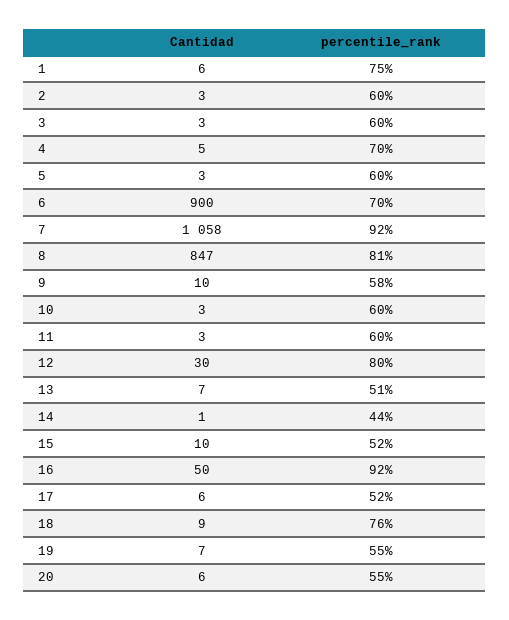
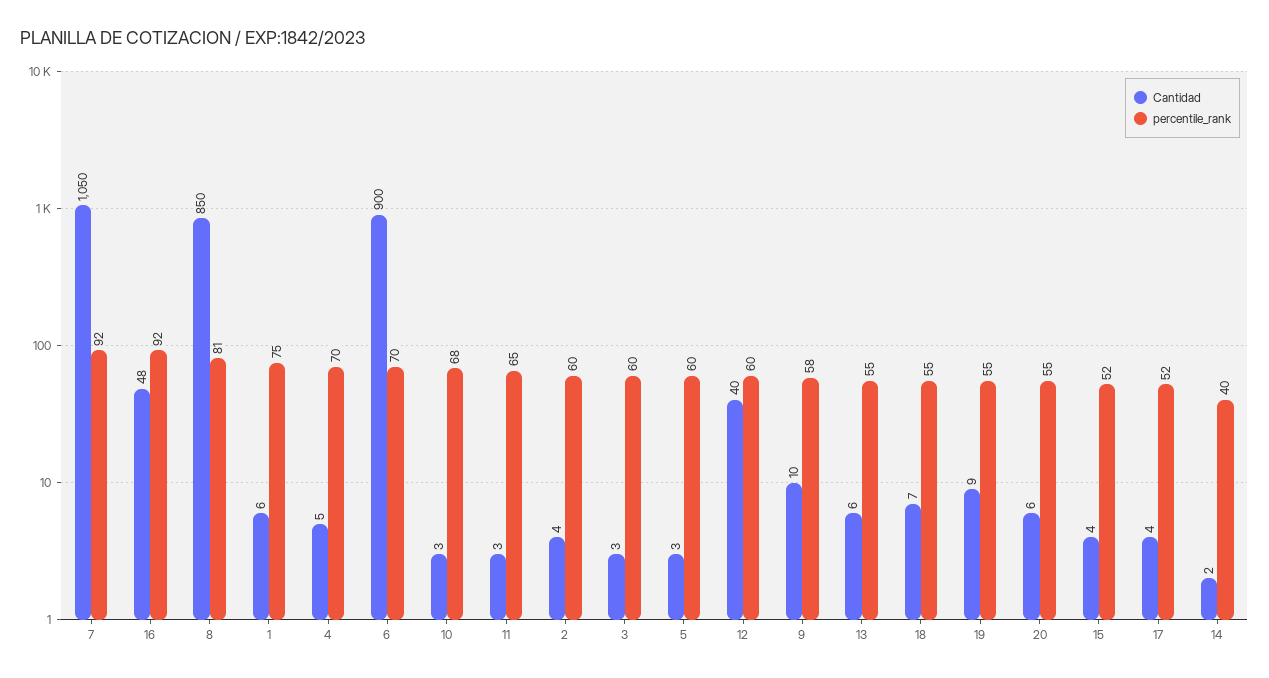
  {
    "Cantidad": {
      "1": 6,
-     "2": 3,
+     "2": 4,
      "3": 3,
      "4": 5,
      "5": 3,
      "6": 900,
-     "7": 1058,
+     "7": 1050,
-     "8": 847,
+     "8": 850,
      "9": 10,
      "10": 3,
      "11": 3,
-     "12": 30,
+     "12": 40,
-     "13": 7,
+     "13": 6,
-     "14": 1,
+     "14": 2,
-     "15": 10,
+     "15": 4,
-     "16": 50,
+     "16": 48,
-     "17": 6,
+     "17": 4,
-     "18": 9,
+     "18": 7,
-     "19": 7,
+     "19": 9,
      "20": 6
    },
    "percentile_rank": {
      "1": 75,
      "2": 60,
      "3": 60,
      "4": 70,
      "5": 60,
      "6": 70,
      "7": 92,
      "8": 81,
      "9": 58,
-     "10": 60,
+     "10": 68,
-     "11": 60,
+     "11": 65,
-     "12": 80,
+     "12": 60,
-     "13": 51,
+     "13": 55,
-     "14": 44,
+     "14": 40,
      "15": 52,
      "16": 92,
      "17": 52,
-     "18": 76,
+     "18": 55,
      "19": 55,
      "20": 55
    }
  }

